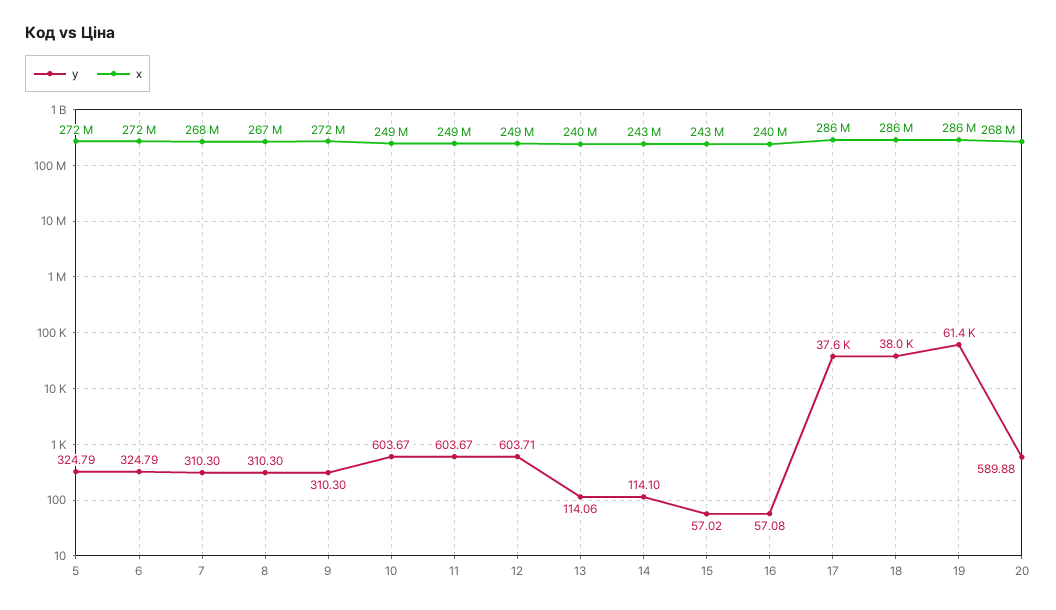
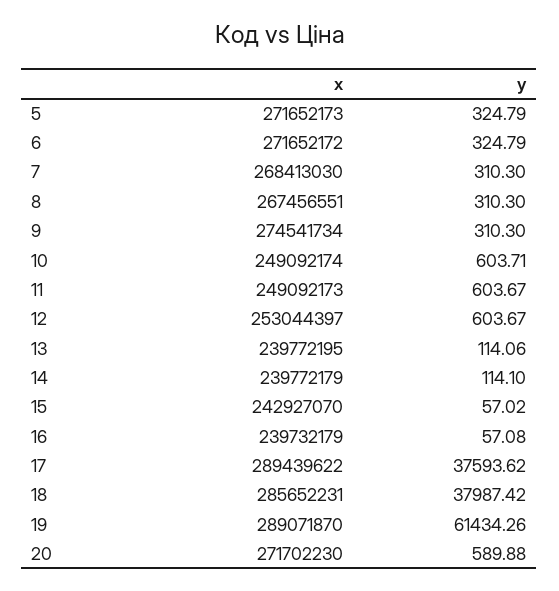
  {
    "y": {
      "5": 324.79,
      "6": 324.79,
      "7": 310.3,
      "8": 310.3,
      "9": 310.3,
-     "10": 603.67,
+     "10": 603.71,
      "11": 603.67,
-     "12": 603.71,
+     "12": 603.67,
      "13": 114.06,
      "14": 114.1,
      "15": 57.02,
      "16": 57.08,
      "17": 37593.62,
      "18": 37987.42,
      "19": 61434.26,
      "20": 589.88
    },
    "x": {
      "5": 271652173,
      "6": 271652172,
      "7": 268413030,
      "8": 267456551,
-     "9": 272000000,
+     "9": 274541734,
      "10": 249092174,
      "11": 249092173,
-     "12": 249000000,
+     "12": 253044397,
      "13": 239772195,
-     "14": 243000000,
+     "14": 239772179,
      "15": 242927070,
      "16": 239732179,
-     "17": 286000000,
+     "17": 289439622,
      "18": 285652231,
-     "19": 286000000,
+     "19": 289071870,
-     "20": 268000000
+     "20": 271702230
    }
  }

